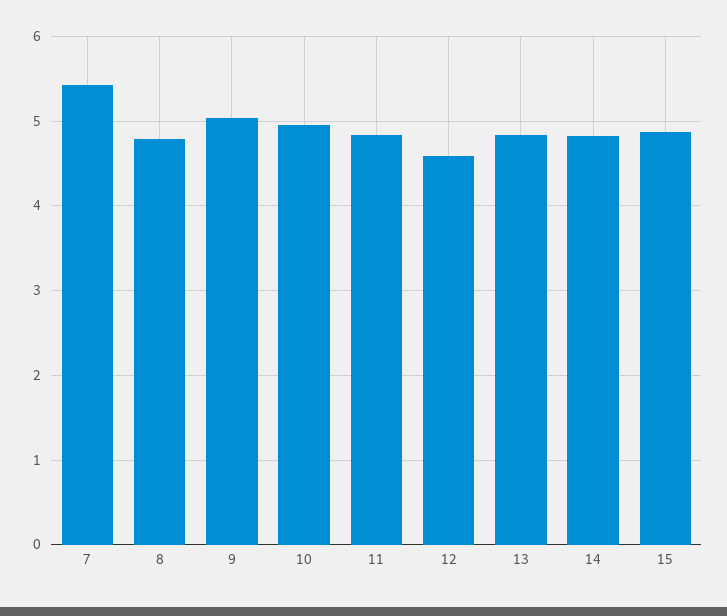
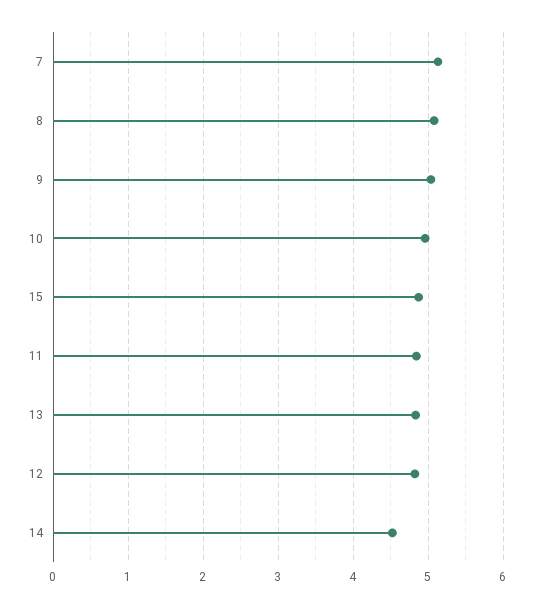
  {
-   "7": 5.4,
+   "7": 5.1,
-   "8": 4.8,
+   "8": 5.1,
    "9": 5,
    "10": 5,
    "11": 4.8,
-   "12": 4.6,
+   "12": 4.8,
    "13": 4.8,
-   "14": 4.8,
+   "14": 4.5,
    "15": 4.9
  }

